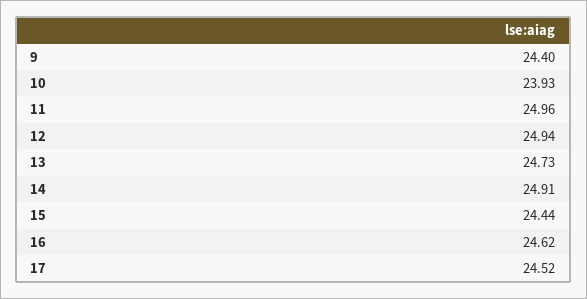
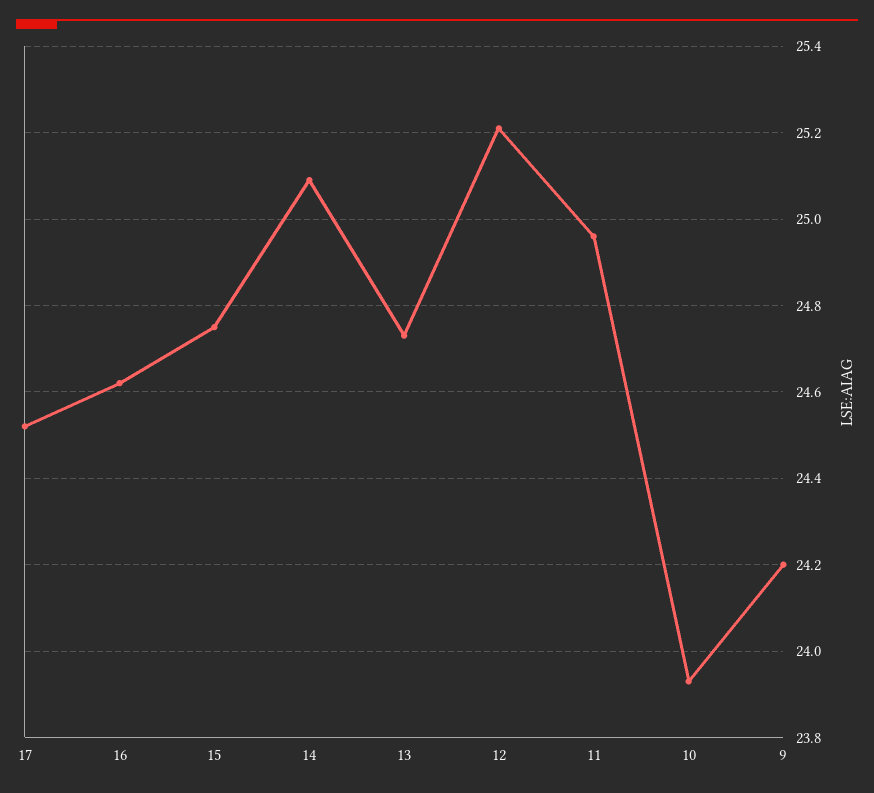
  {
-   "9": 24.4,
+   "9": 24.2,
    "10": 23.93,
    "11": 24.96,
-   "12": 24.94,
+   "12": 25.2,
    "13": 24.73,
-   "14": 24.91,
+   "14": 25.1,
-   "15": 24.44,
+   "15": 24.75,
    "16": 24.62,
    "17": 24.52
  }

